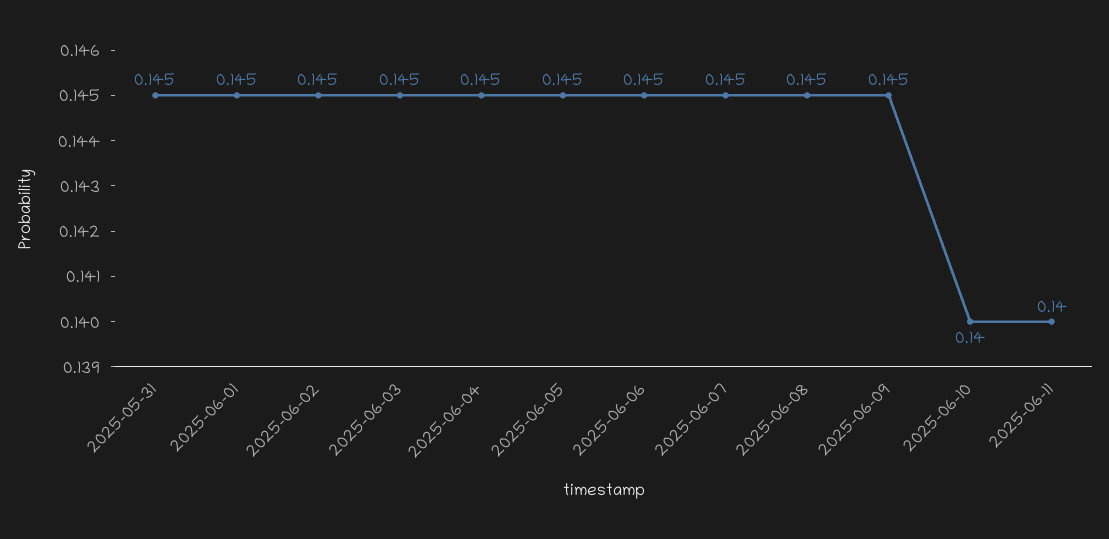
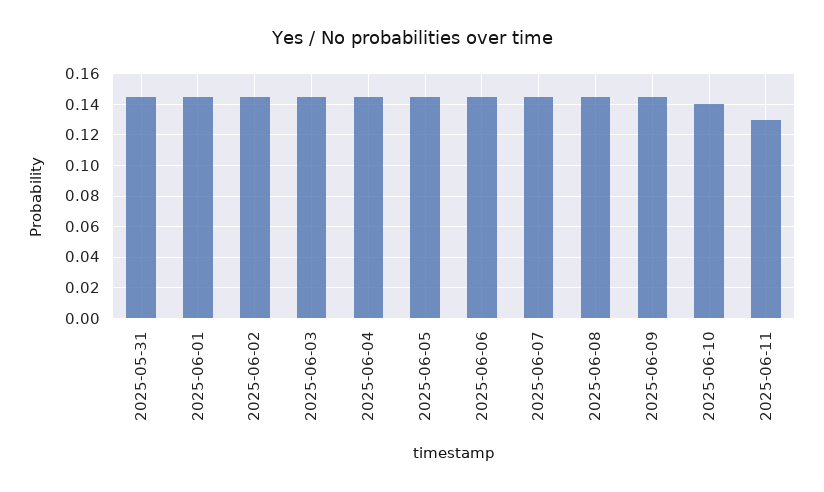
  {
    "2025-05-31": 0.145,
    "2025-06-01": 0.145,
    "2025-06-02": 0.145,
    "2025-06-03": 0.145,
    "2025-06-04": 0.145,
    "2025-06-05": 0.145,
    "2025-06-06": 0.145,
    "2025-06-07": 0.145,
    "2025-06-08": 0.145,
    "2025-06-09": 0.145,
    "2025-06-10": 0.14,
-   "2025-06-11": 0.14
+   "2025-06-11": 0.13
  }

